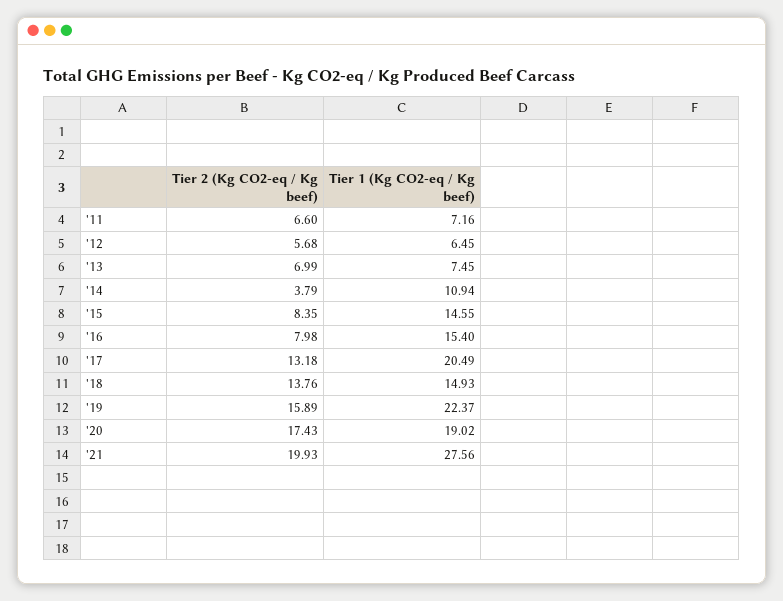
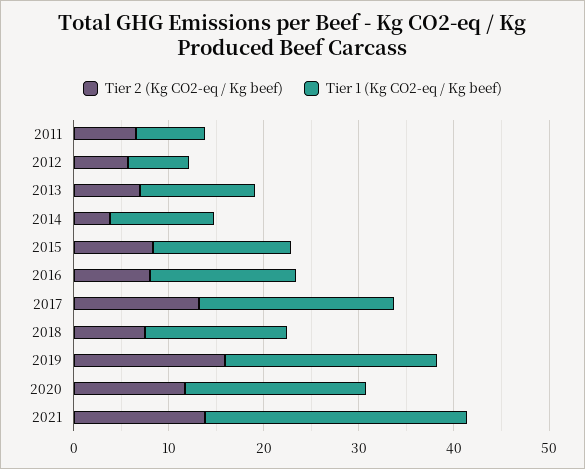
  {
    "Tier 2 (Kg CO2-eq / Kg beef)": {
      "'11": 6.6,
      "'12": 5.68,
      "'13": 6.99,
      "'14": 3.79,
      "'15": 8.35,
      "'16": 7.98,
      "'17": 13.18,
-     "'18": 13.76,
+     "'18": 8,
      "'19": 15.89,
-     "'20": 17.43,
+     "'20": 12,
-     "'21": 19.93
+     "'21": 14
    },
    "Tier 1 (Kg CO2-eq / Kg beef)": {
      "'11": 7.16,
      "'12": 6.45,
-     "'13": 7.45,
+     "'13": 12,
      "'14": 10.94,
      "'15": 14.55,
      "'16": 15.4,
      "'17": 20.49,
      "'18": 14.93,
      "'19": 22.37,
      "'20": 19.02,
      "'21": 27.56
    }
  }

